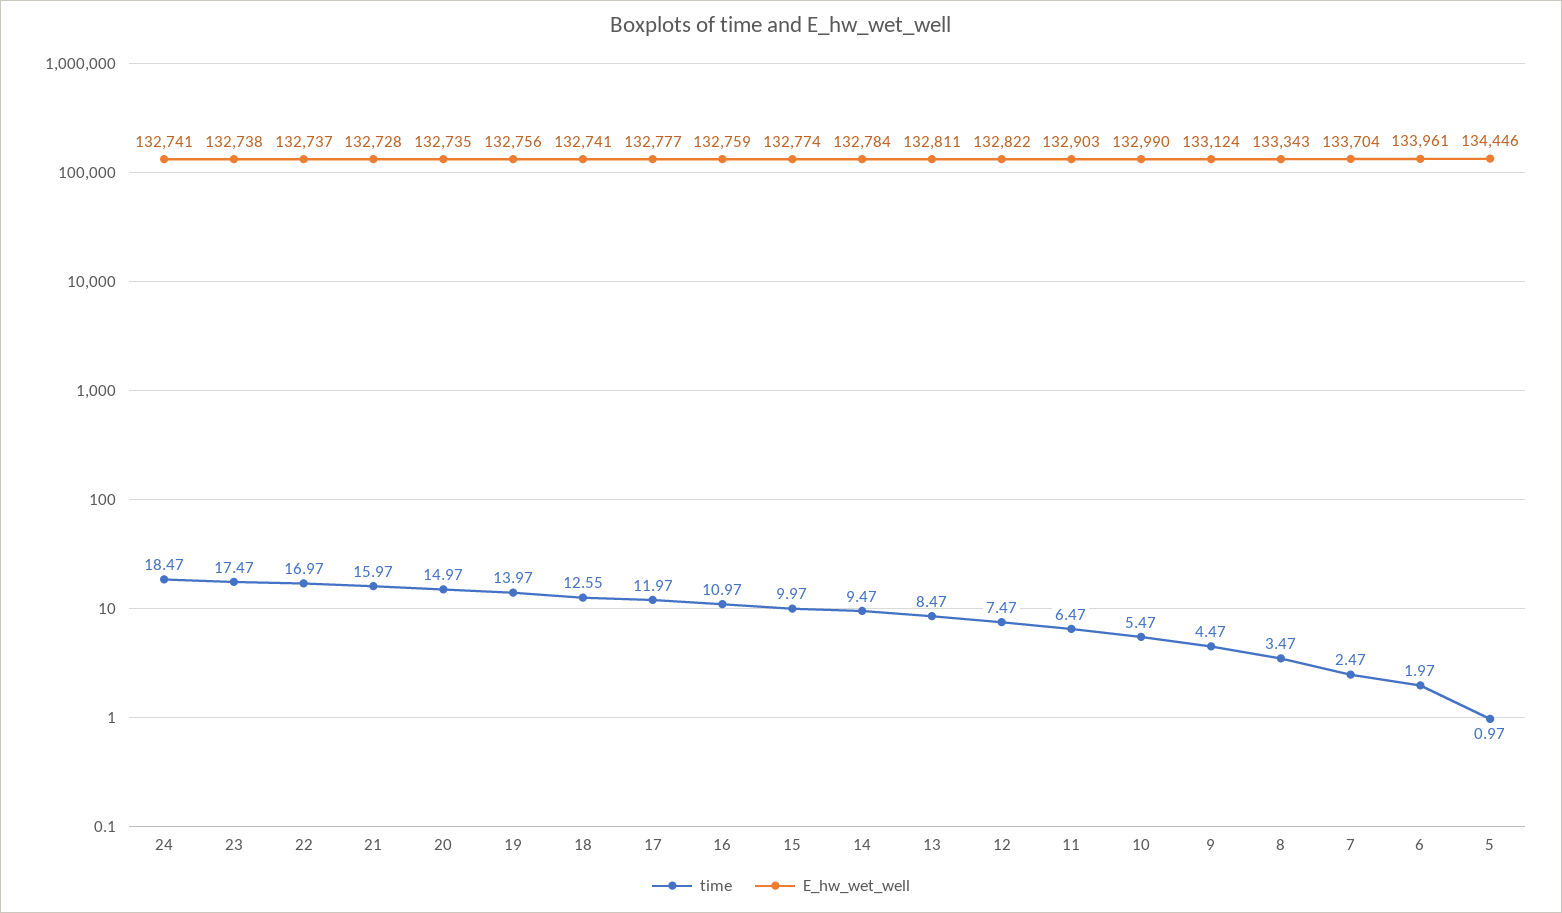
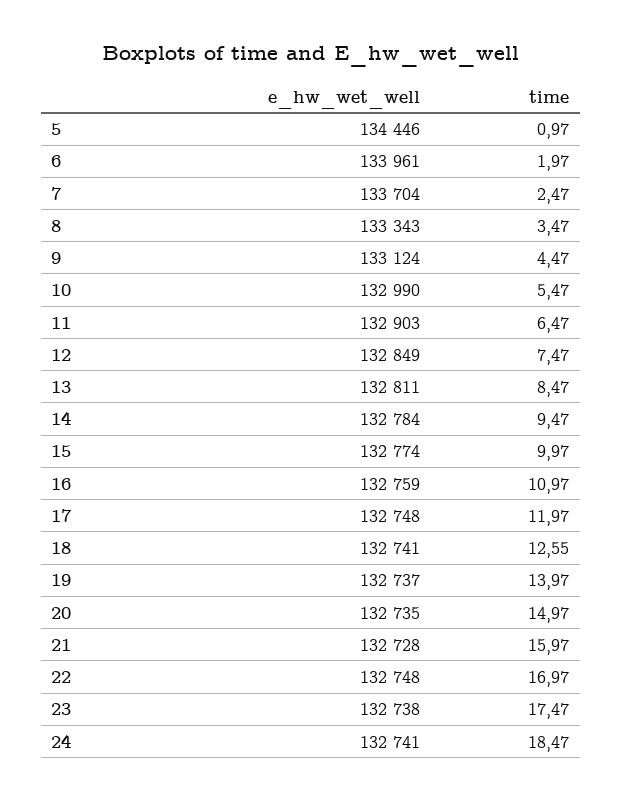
  {
    "time": {
      "24": 18.47,
      "23": 17.47,
      "22": 16.97,
      "21": 15.97,
      "20": 14.97,
      "19": 13.97,
      "18": 12.55,
      "17": 11.97,
      "16": 10.97,
      "15": 9.97,
      "14": 9.47,
      "13": 8.47,
      "12": 7.47,
      "11": 6.47,
      "10": 5.47,
      "9": 4.47,
      "8": 3.47,
      "7": 2.47,
      "6": 1.97,
      "5": 0.97
    },
    "E_hw_wet_well": {
      "24": 132741,
      "23": 132738,
-     "22": 132737,
+     "22": 132748,
      "21": 132728,
      "20": 132735,
-     "19": 132756,
+     "19": 132737,
      "18": 132741,
-     "17": 132777,
+     "17": 132748,
      "16": 132759,
      "15": 132774,
      "14": 132784,
      "13": 132811,
-     "12": 132822,
+     "12": 132849,
      "11": 132903,
      "10": 132990,
      "9": 133124,
      "8": 133343,
      "7": 133704,
      "6": 133961,
      "5": 134446
    }
  }

